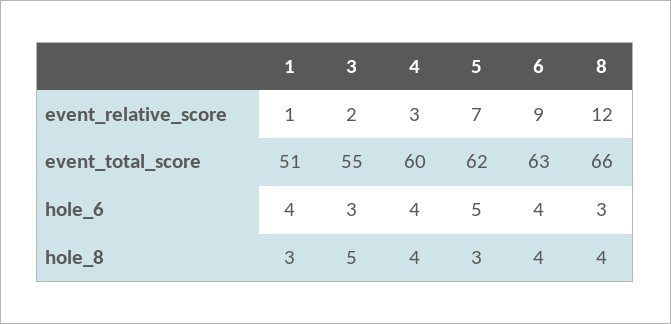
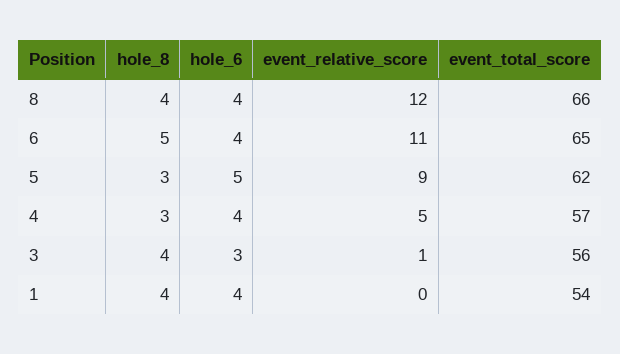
  {
    "1": {
-     "event_relative_score": 1,
+     "event_relative_score": 0,
-     "event_total_score": 51,
+     "event_total_score": 54,
      "hole_6": 4,
-     "hole_8": 3
+     "hole_8": 4
    },
    "3": {
-     "event_relative_score": 2,
+     "event_relative_score": 1,
-     "event_total_score": 55,
+     "event_total_score": 56,
      "hole_6": 3,
-     "hole_8": 5
+     "hole_8": 4
    },
    "4": {
-     "event_relative_score": 3,
+     "event_relative_score": 5,
-     "event_total_score": 60,
+     "event_total_score": 57,
      "hole_6": 4,
-     "hole_8": 4
+     "hole_8": 3
    },
    "5": {
-     "event_relative_score": 7,
+     "event_relative_score": 9,
      "event_total_score": 62,
      "hole_6": 5,
      "hole_8": 3
    },
    "6": {
-     "event_relative_score": 9,
+     "event_relative_score": 11,
-     "event_total_score": 63,
+     "event_total_score": 65,
      "hole_6": 4,
-     "hole_8": 4
+     "hole_8": 5
    },
    "8": {
      "event_relative_score": 12,
      "event_total_score": 66,
-     "hole_6": 3,
+     "hole_6": 4,
      "hole_8": 4
    }
  }

